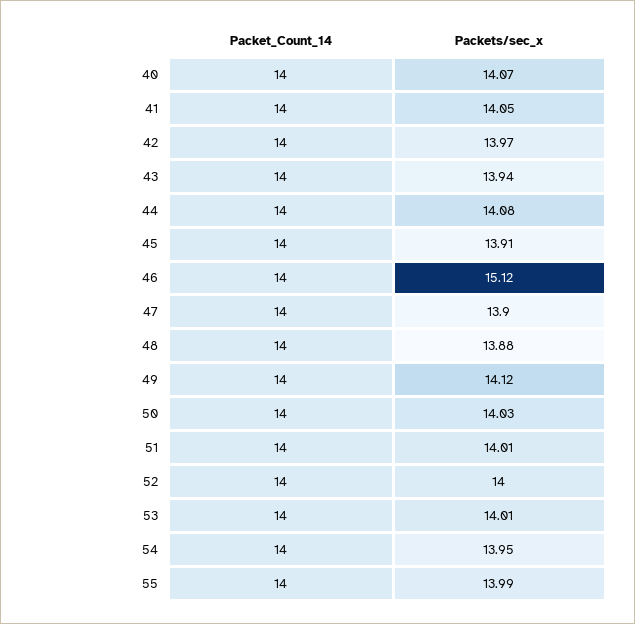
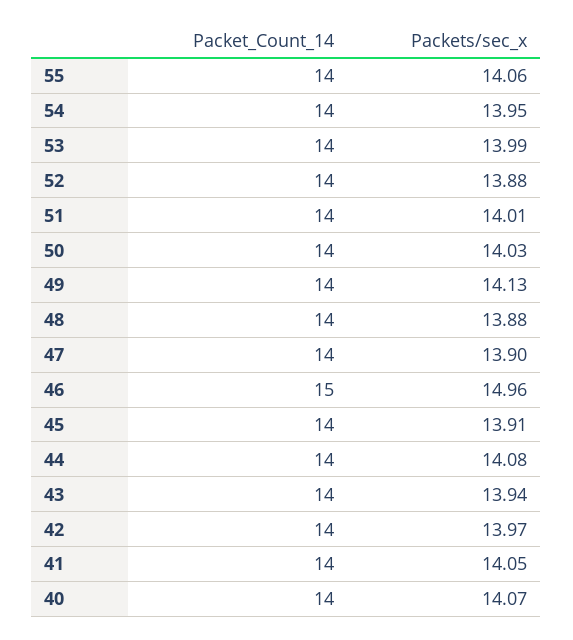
  {
    "Packet_Count_14": {
      "40": 14,
      "41": 14,
      "42": 14,
      "43": 14,
      "44": 14,
      "45": 14,
-     "46": 14,
+     "46": 15,
      "47": 14,
      "48": 14,
      "49": 14,
      "50": 14,
      "51": 14,
      "52": 14,
      "53": 14,
      "54": 14,
      "55": 14
    },
    "Packets/sec_x": {
      "40": 14.07,
      "41": 14.05,
      "42": 13.97,
      "43": 13.94,
      "44": 14.08,
      "45": 13.91,
-     "46": 15.12,
+     "46": 14.96,
      "47": 13.9,
      "48": 13.88,
-     "49": 14.12,
+     "49": 14.13,
      "50": 14.03,
      "51": 14.01,
-     "52": 14,
+     "52": 13.88,
-     "53": 14.01,
+     "53": 13.99,
      "54": 13.95,
-     "55": 13.99
+     "55": 14.06
    }
  }

